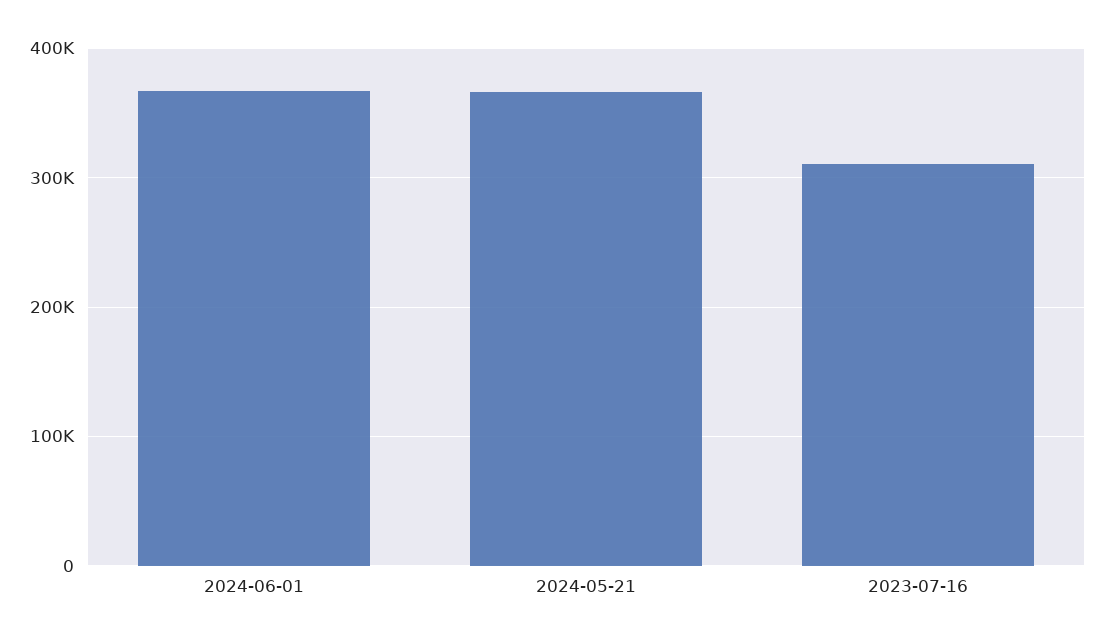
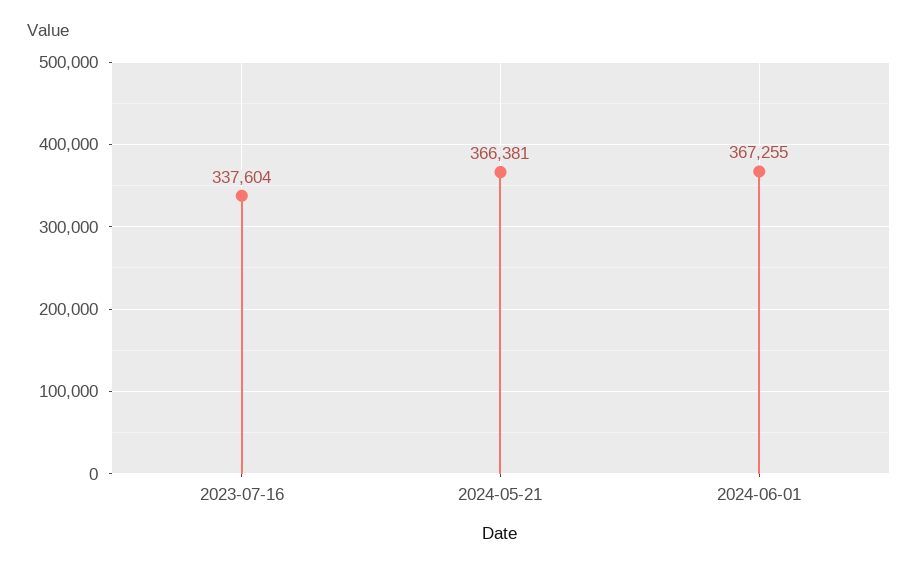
  {
    "2024-06-01": 367255,
    "2024-05-21": 366381,
-   "2023-07-16": 310000
+   "2023-07-16": 337604
  }

